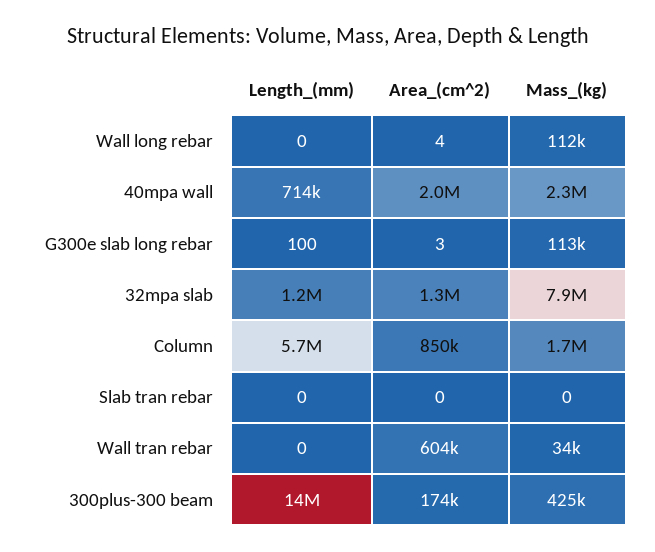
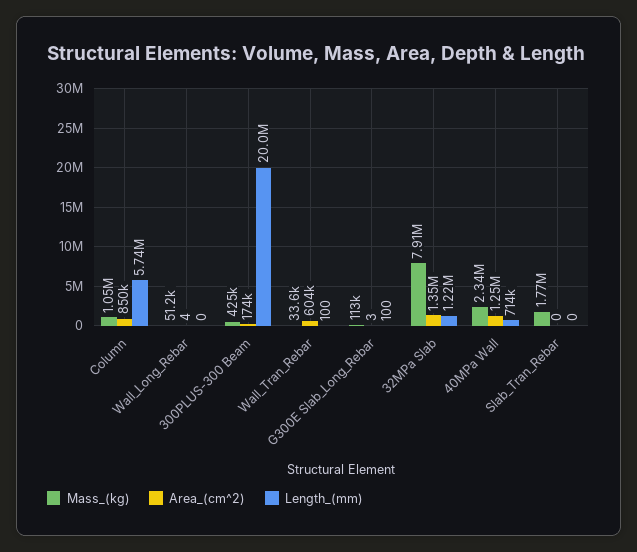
  {
    "Length_(mm)": {
      "Wall long rebar": 0,
      "40mpa wall": 714000,
      "G300e slab long rebar": 100,
      "32mpa slab": 1220000,
      "Column": 5740000,
      "Slab tran rebar": 0,
-     "Wall tran rebar": 0,
+     "Wall tran rebar": 100,
-     "300plus-300 beam": 14000000
+     "300plus-300 beam": 20000000
    },
    "Area_(cm^2)": {
      "Wall long rebar": 4,
-     "40mpa wall": 2000000,
+     "40mpa wall": 1250000,
      "G300e slab long rebar": 3,
      "32mpa slab": 1350000,
      "Column": 850000,
      "Slab tran rebar": 0,
      "Wall tran rebar": 604000,
      "300plus-300 beam": 174000
    },
    "Mass_(kg)": {
-     "Wall long rebar": 112000,
+     "Wall long rebar": 51200,
      "40mpa wall": 2340000,
      "G300e slab long rebar": 113000,
      "32mpa slab": 7910000,
-     "Column": 1700000,
+     "Column": 1050000,
-     "Slab tran rebar": 0,
+     "Slab tran rebar": 1770000,
      "Wall tran rebar": 33600,
      "300plus-300 beam": 425000
    }
  }

